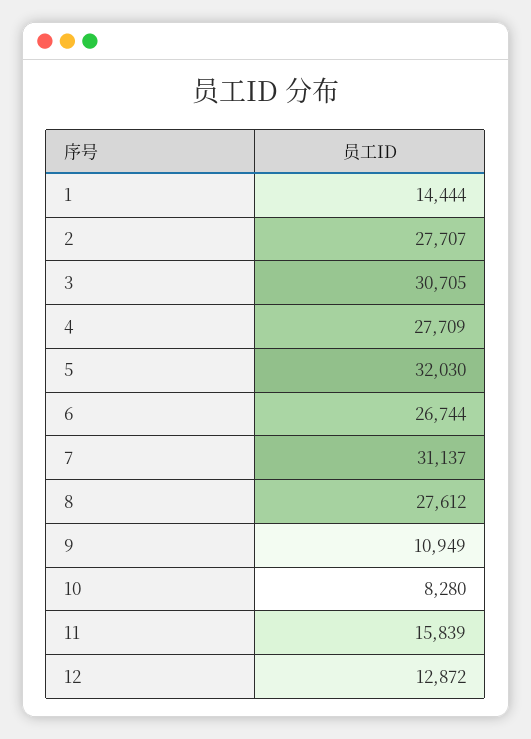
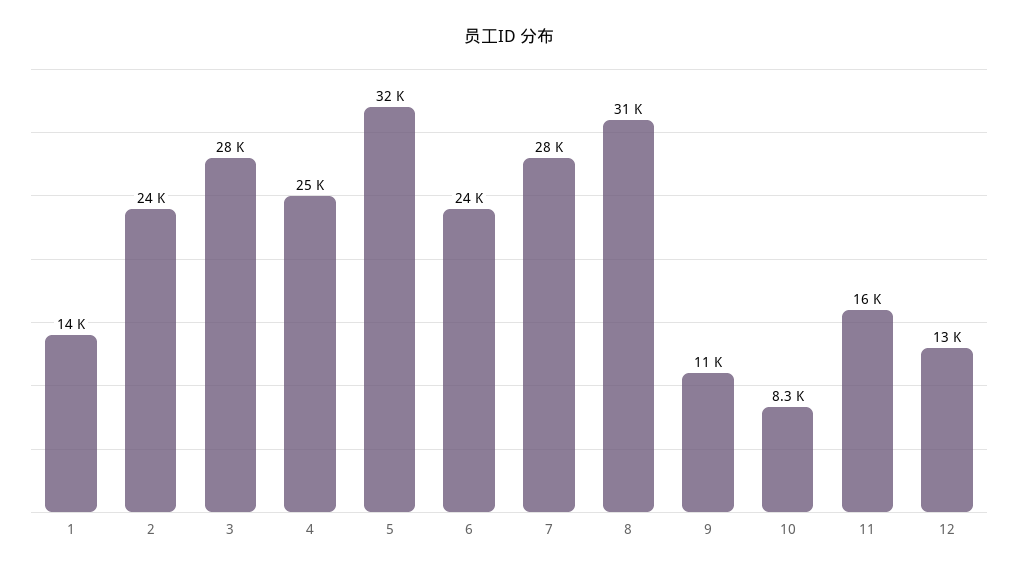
  {
    "1": 14444,
-   "2": 27707,
+   "2": 24000,
-   "3": 30705,
+   "3": 28000,
-   "4": 27709,
+   "4": 25000,
    "5": 32030,
-   "6": 26744,
+   "6": 24000,
-   "7": 31137,
+   "7": 28000,
-   "8": 27612,
+   "8": 31000,
    "9": 10949,
    "10": 8280,
    "11": 15839,
    "12": 12872
  }

